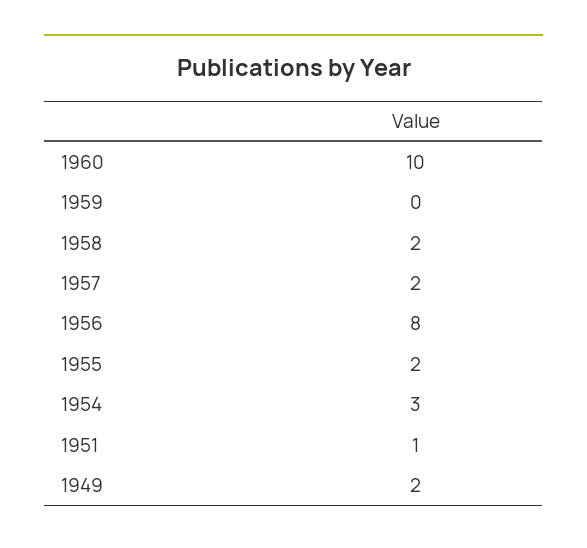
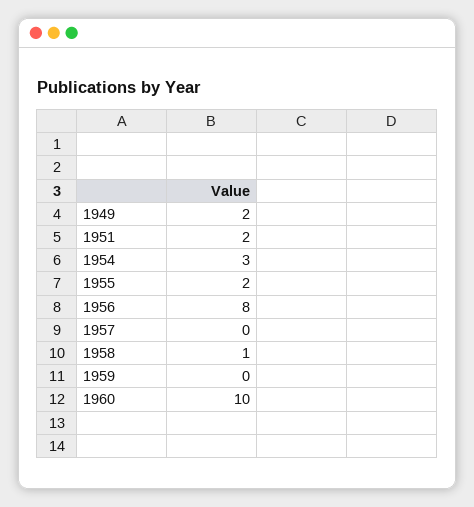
  {
    "1960": 10,
    "1959": 0,
-   "1958": 2,
+   "1958": 1,
-   "1957": 2,
+   "1957": 0,
    "1956": 8,
    "1955": 2,
    "1954": 3,
-   "1951": 1,
+   "1951": 2,
    "1949": 2
  }

